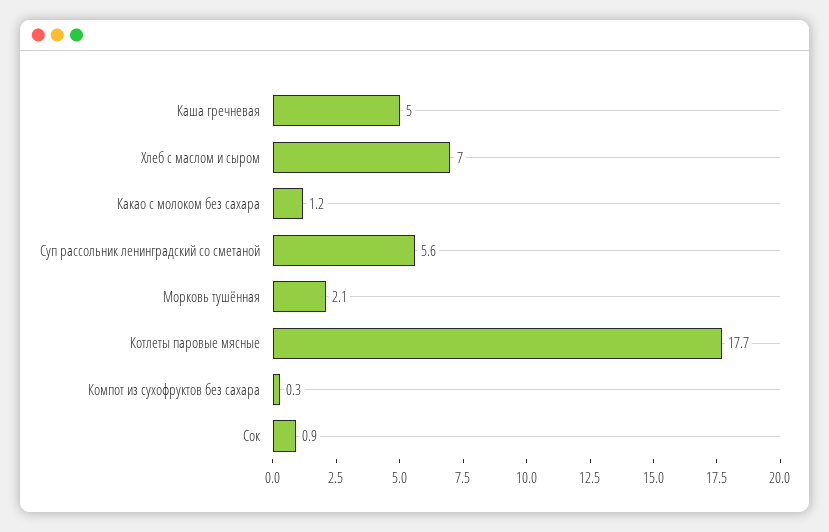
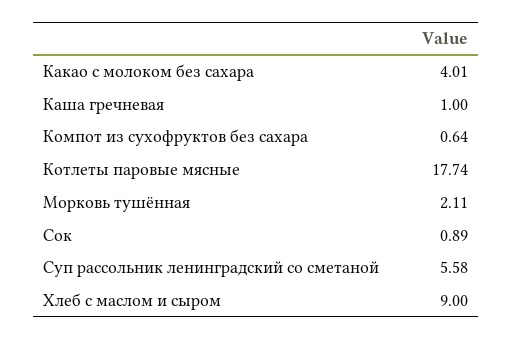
  {
-   "Каша гречневая": 5,
+   "Каша гречневая": 1,
-   "Хлеб с маслом и сыром": 7,
+   "Хлеб с маслом и сыром": 9,
-   "Какао с молоком без сахара": 1.2,
+   "Какао с молоком без сахара": 4.01,
    "Суп рассольник ленинградский со сметаной": 5.58,
    "Морковь тушённая": 2.11,
    "Котлеты паровые мясные": 17.74,
-   "Компот из сухофруктов без сахара": 0.3,
+   "Компот из сухофруктов без сахара": 0.64,
    "Сок": 0.89
  }

